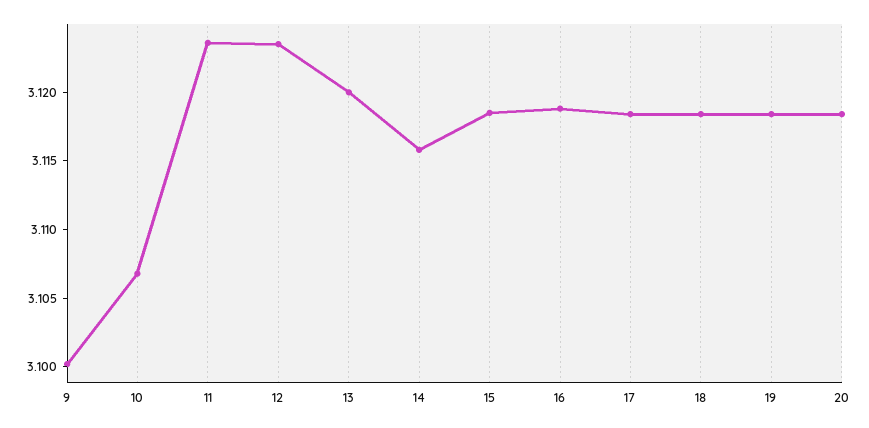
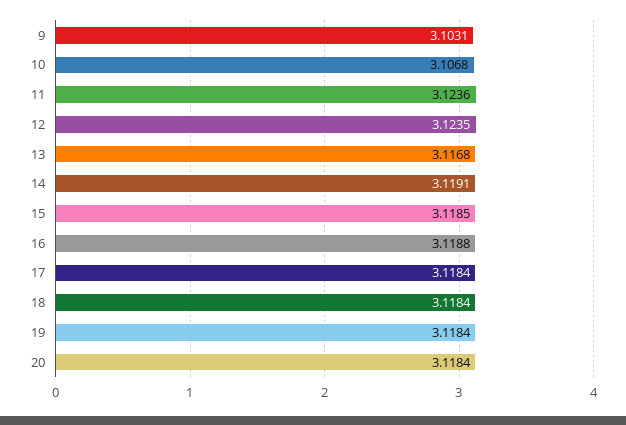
  {
-   "9": 3.1,
+   "9": 3.1031,
    "10": 3.1068,
    "11": 3.1236,
    "12": 3.1235,
-   "13": 3.12,
+   "13": 3.1168,
-   "14": 3.116,
+   "14": 3.1191,
    "15": 3.1185,
    "16": 3.1188,
    "17": 3.1184,
    "18": 3.1184,
    "19": 3.1184,
    "20": 3.1184
  }

